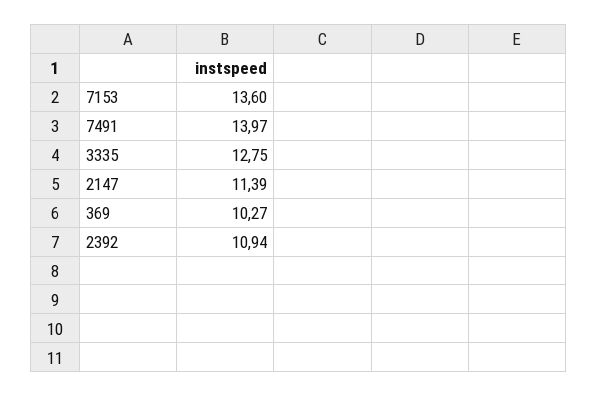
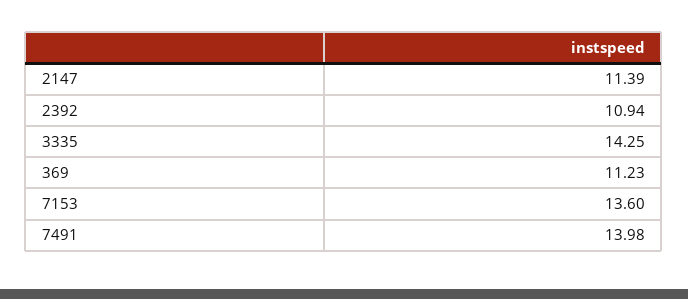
  {
    "7153": 13.6,
-   "7491": 13.97,
+   "7491": 13.98,
-   "3335": 12.75,
+   "3335": 14.25,
    "2147": 11.39,
-   "369": 10.27,
+   "369": 11.23,
    "2392": 10.94
  }

